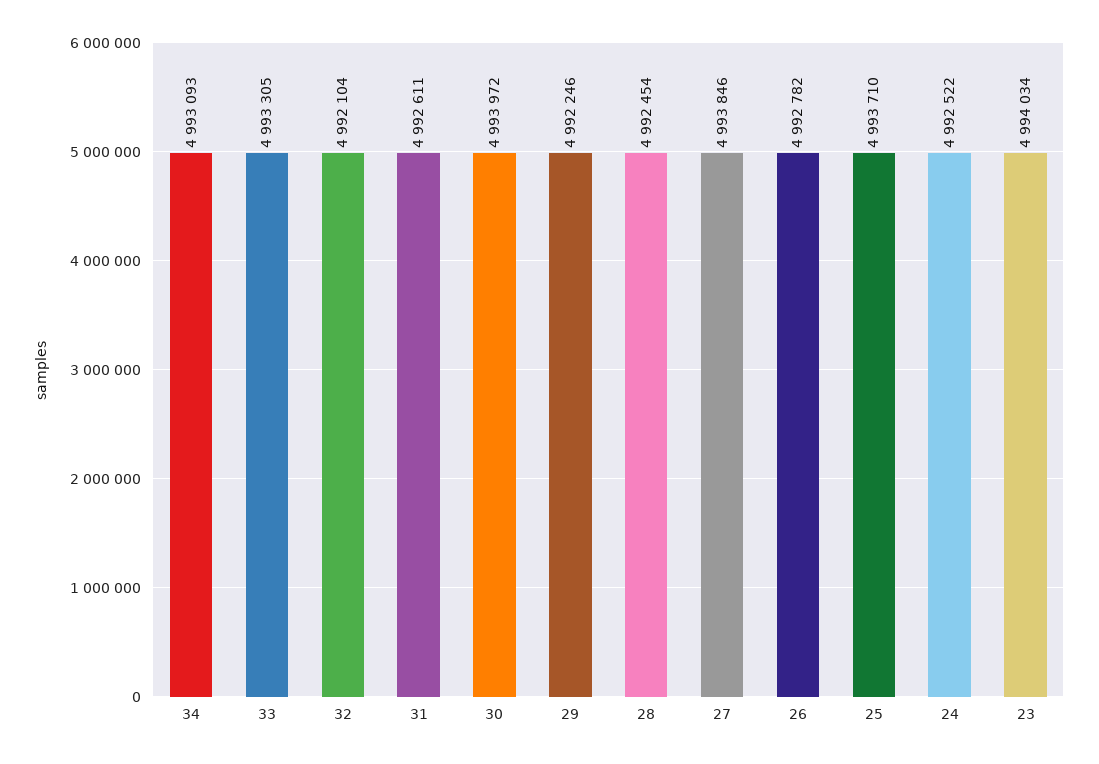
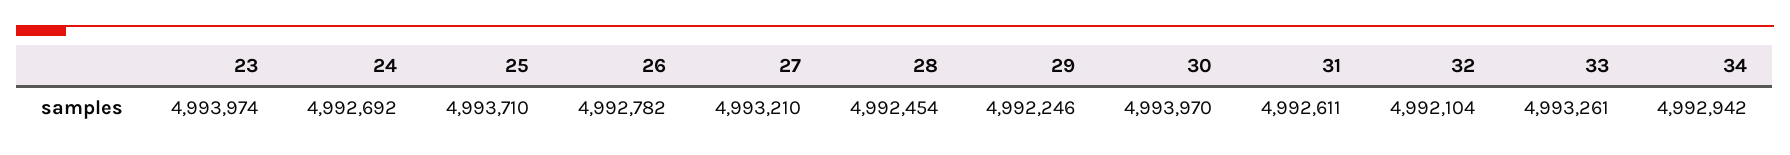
  {
-   "34": 4993093,
+   "34": 4992942,
-   "33": 4993305,
+   "33": 4993261,
    "32": 4992104,
    "31": 4992611,
-   "30": 4993972,
+   "30": 4993970,
    "29": 4992246,
    "28": 4992454,
-   "27": 4993846,
+   "27": 4993210,
    "26": 4992782,
    "25": 4993710,
-   "24": 4992522,
+   "24": 4992692,
-   "23": 4994034
+   "23": 4993974
  }

